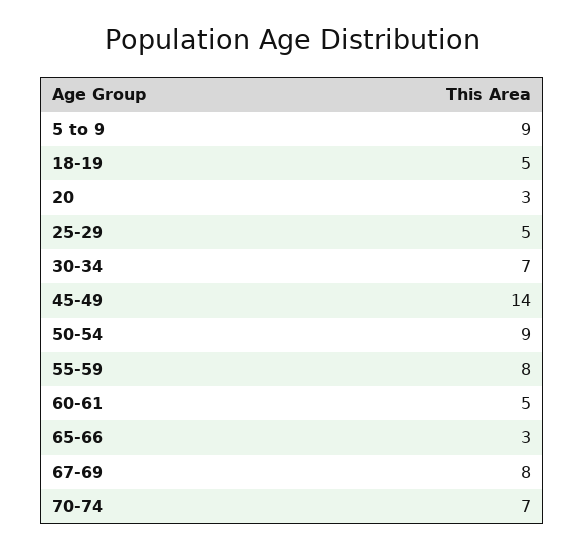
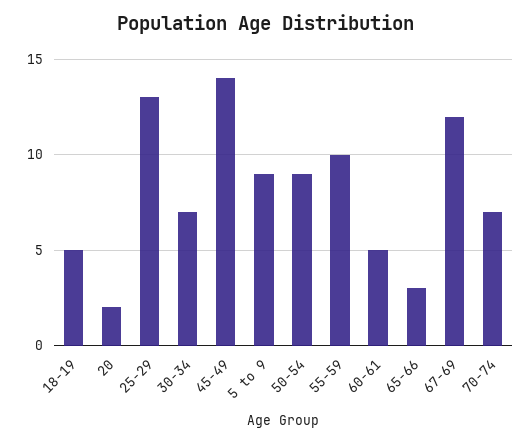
  {
    "5 to 9": 9,
    "18-19": 5,
-   "20": 3,
+   "20": 2,
-   "25-29": 5,
+   "25-29": 13,
    "30-34": 7,
    "45-49": 14,
    "50-54": 9,
-   "55-59": 8,
+   "55-59": 10,
    "60-61": 5,
    "65-66": 3,
-   "67-69": 8,
+   "67-69": 12,
    "70-74": 7
  }

